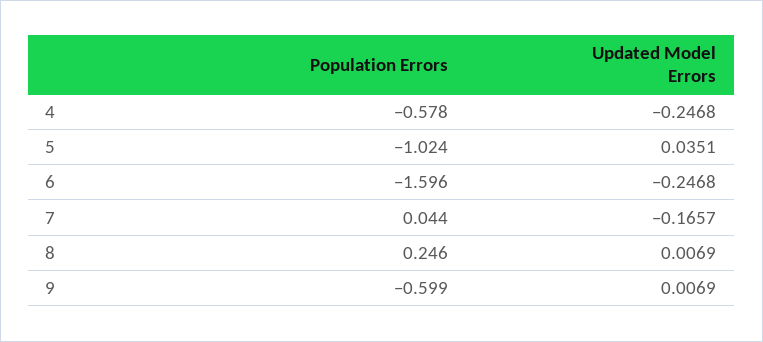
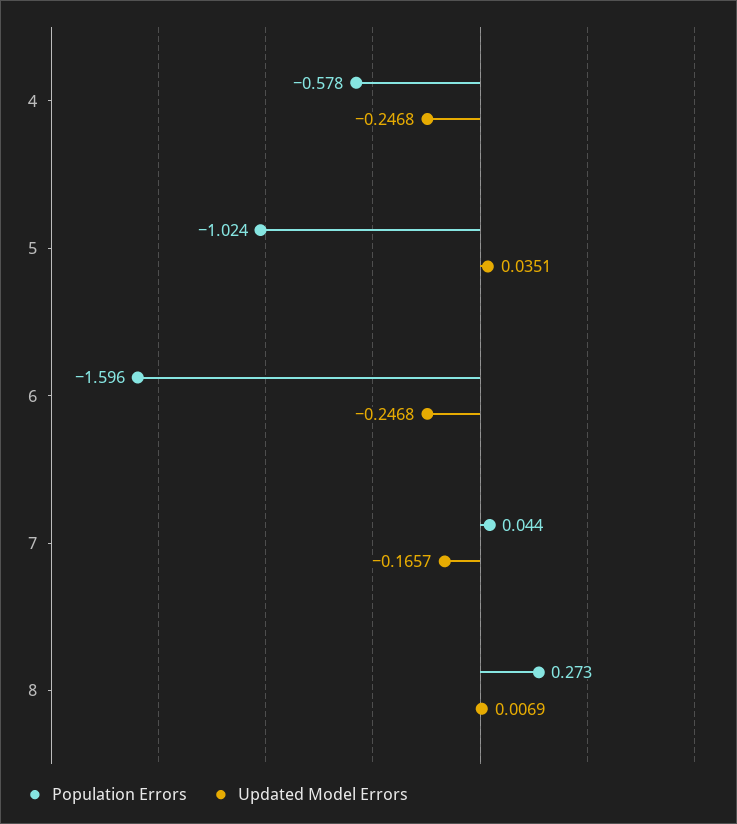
  {
    "Population Errors": {
      "4": -0.578,
      "5": -1.024,
      "6": -1.596,
      "7": 0.044,
-     "8": 0.246,
+     "8": 0.273
-     "9": -0.599
    },
    "Updated Model Errors": {
      "4": -0.2468,
      "5": 0.0351,
      "6": -0.2468,
      "7": -0.1657,
-     "8": 0.0069,
+     "8": 0.0069
-     "9": 0.0069
    }
  }

